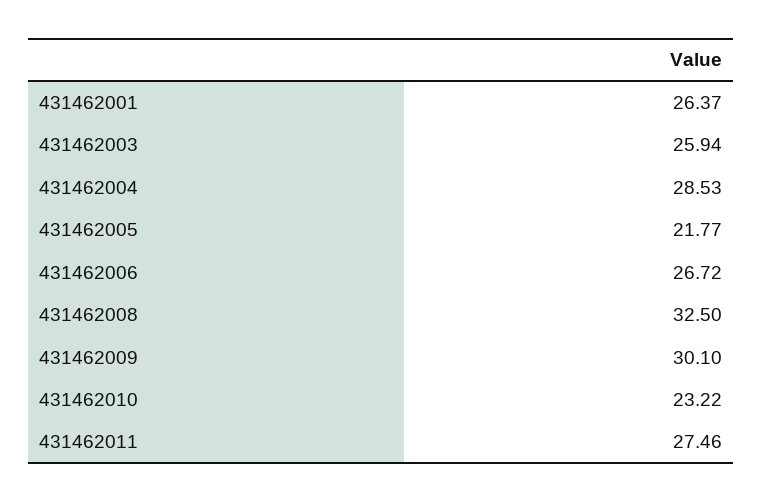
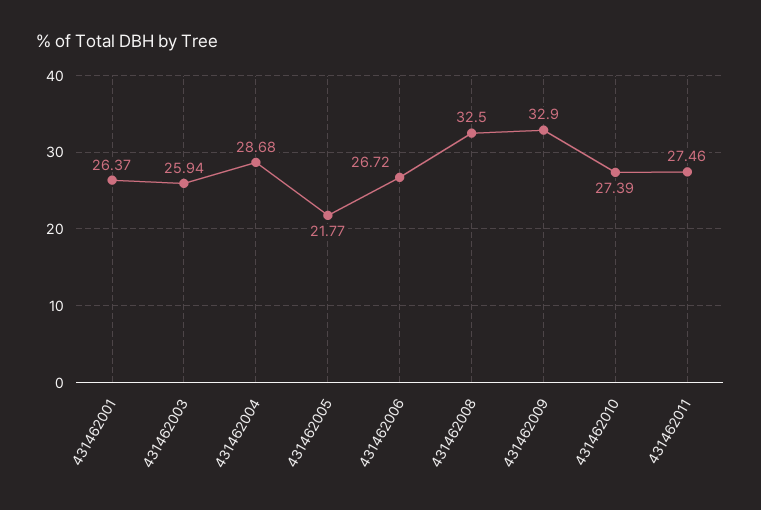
  {
    "431462001": 26.37,
    "431462003": 25.94,
-   "431462004": 28.53,
+   "431462004": 28.68,
    "431462005": 21.77,
    "431462006": 26.72,
    "431462008": 32.5,
-   "431462009": 30.1,
+   "431462009": 32.9,
-   "431462010": 23.22,
+   "431462010": 27.39,
    "431462011": 27.46
  }

